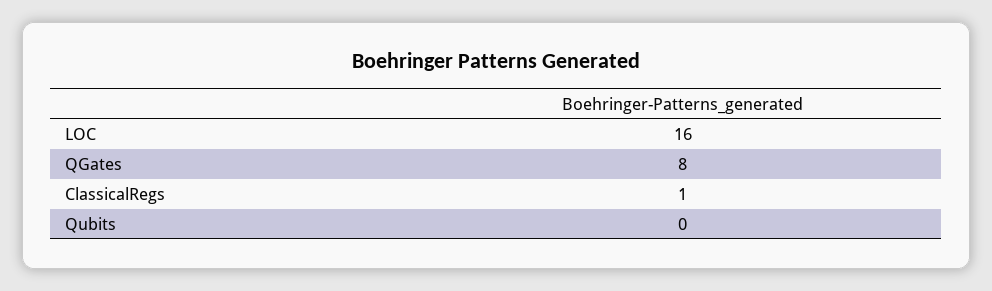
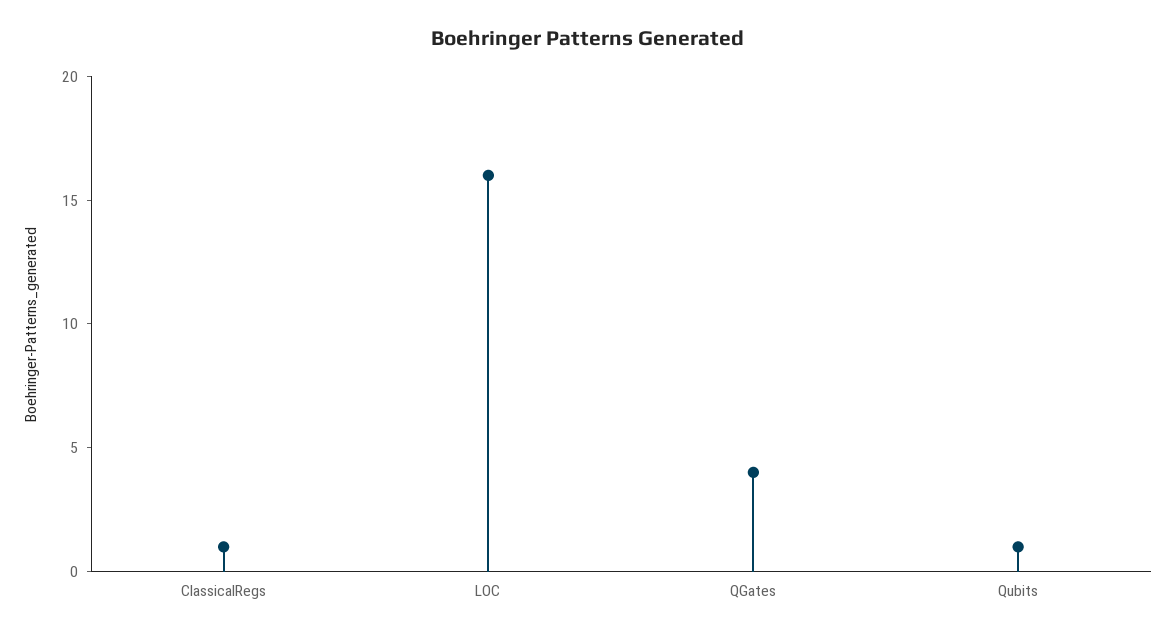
  {
    "LOC": 16,
-   "QGates": 8,
+   "QGates": 4,
    "ClassicalRegs": 1,
-   "Qubits": 0
+   "Qubits": 1
  }

